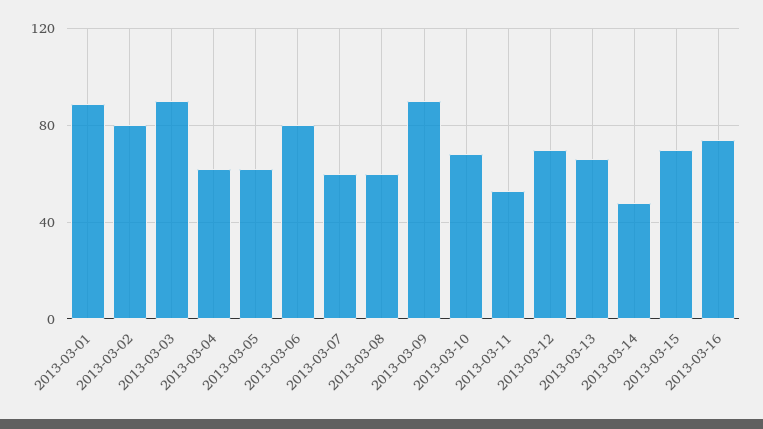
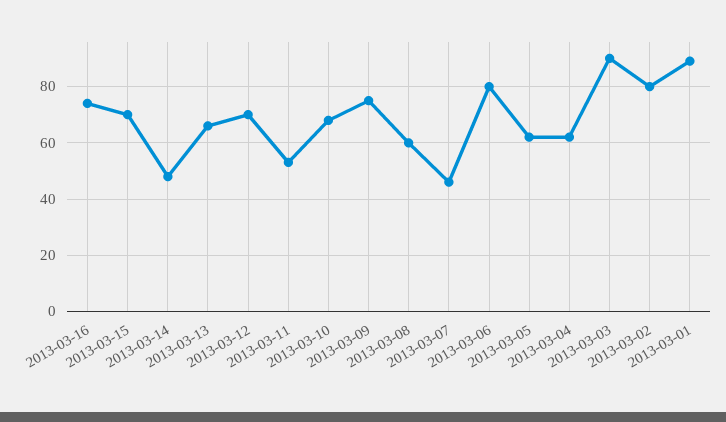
  {
    "2013-03-01": 90,
    "2013-03-02": 80,
    "2013-03-03": 90,
    "2013-03-04": 60,
    "2013-03-05": 60,
    "2013-03-06": 80,
-   "2013-03-07": 60,
+   "2013-03-07": 45,
    "2013-03-08": 60,
-   "2013-03-09": 90,
+   "2013-03-09": 75,
    "2013-03-10": 70,
    "2013-03-11": 55,
    "2013-03-12": 70,
    "2013-03-13": 65,
    "2013-03-14": 50,
    "2013-03-15": 70,
    "2013-03-16": 75
  }

